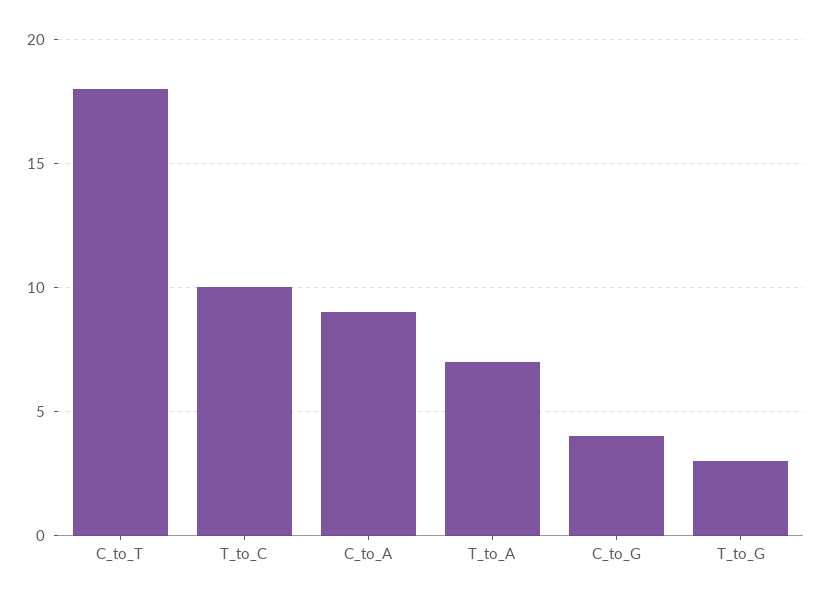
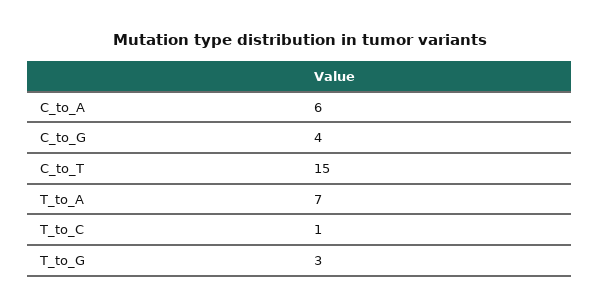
  {
-   "C_to_T": 18,
+   "C_to_T": 15,
-   "T_to_C": 10,
+   "T_to_C": 1,
-   "C_to_A": 9,
+   "C_to_A": 6,
    "T_to_A": 7,
    "C_to_G": 4,
    "T_to_G": 3
  }

